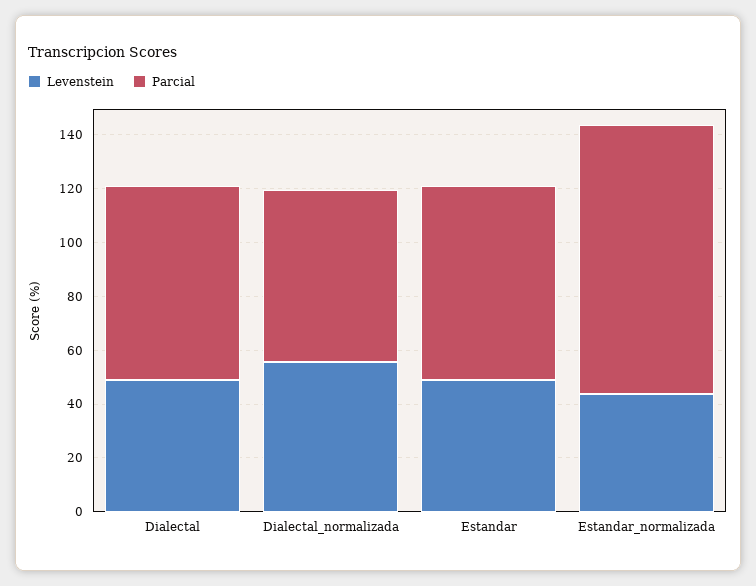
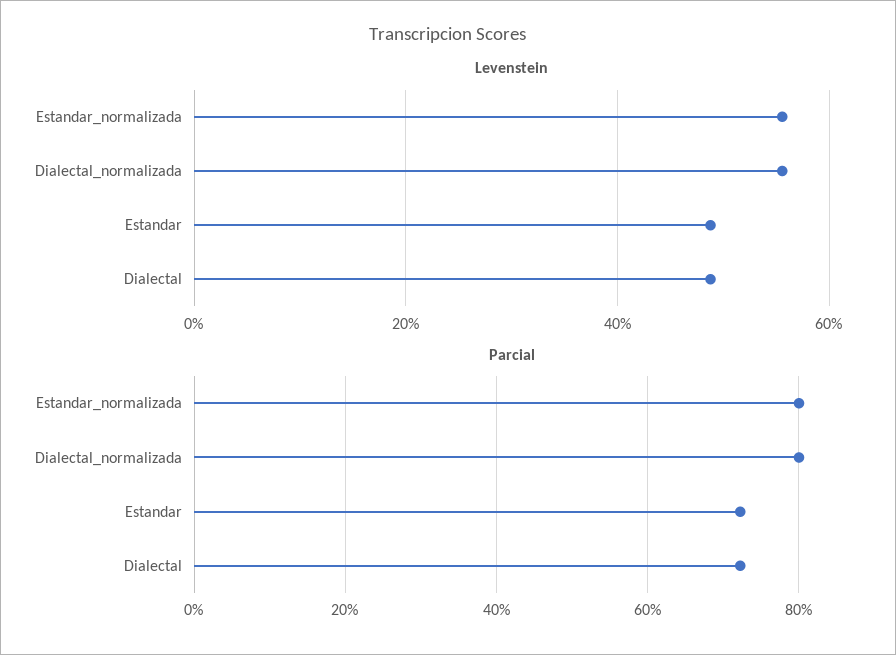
  {
    "Levenstein": {
      "Dialectal": 48,
      "Dialectal_normalizada": 56,
      "Estandar": 48,
-     "Estandar_normalizada": 45
+     "Estandar_normalizada": 56
    },
    "Parcial": {
      "Dialectal": 72,
-     "Dialectal_normalizada": 65,
+     "Dialectal_normalizada": 80,
      "Estandar": 72,
-     "Estandar_normalizada": 100
+     "Estandar_normalizada": 80
    }
  }

